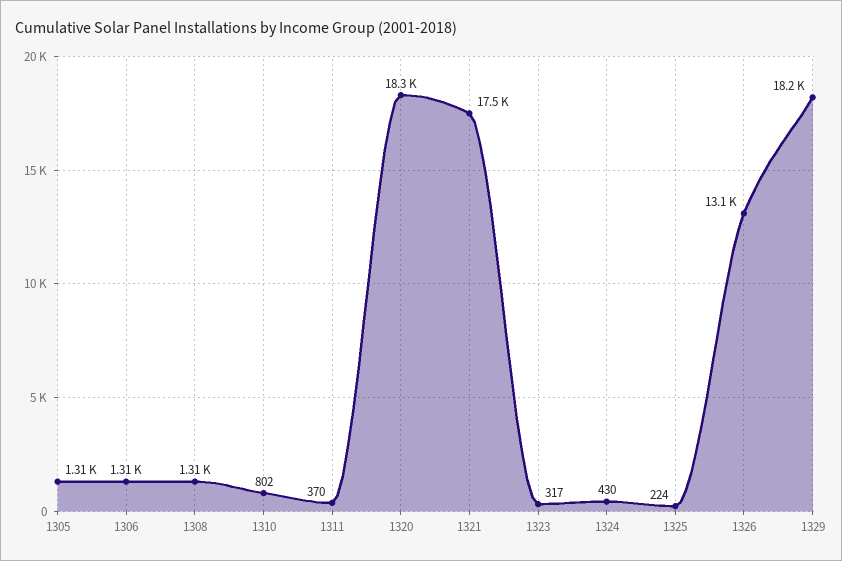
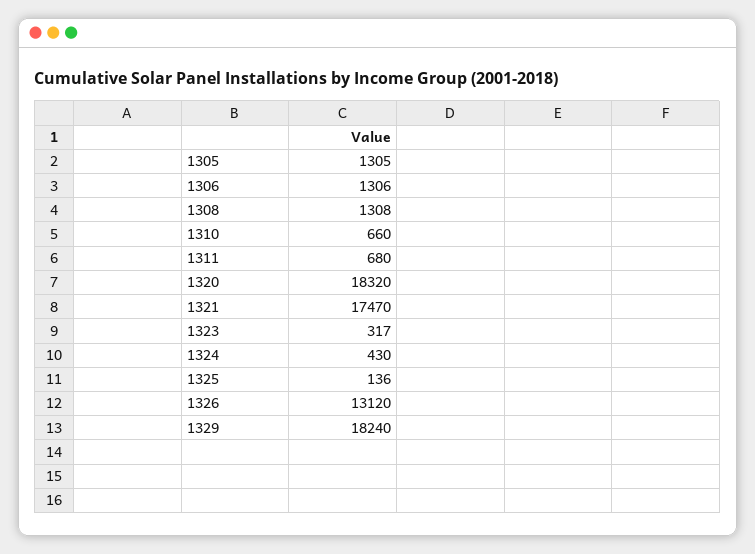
  {
    "1305": 1305,
    "1306": 1306,
    "1308": 1308,
-   "1310": 802,
+   "1310": 660,
-   "1311": 370,
+   "1311": 680,
    "1320": 18320,
    "1321": 17470,
    "1323": 317,
    "1324": 430,
-   "1325": 224,
+   "1325": 136,
    "1326": 13120,
    "1329": 18240
  }

